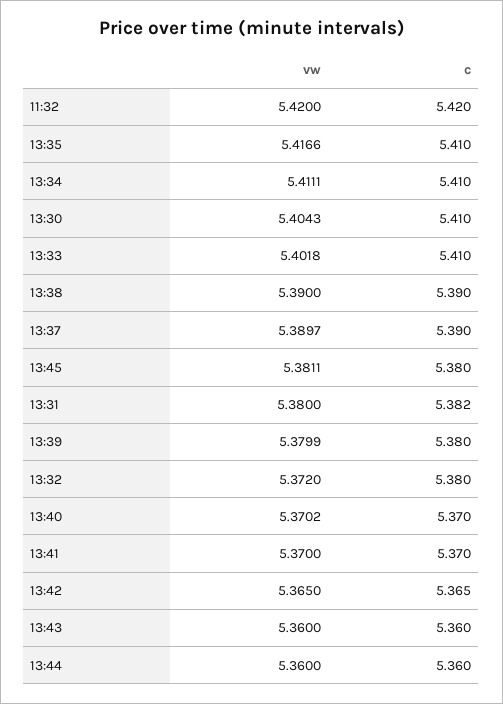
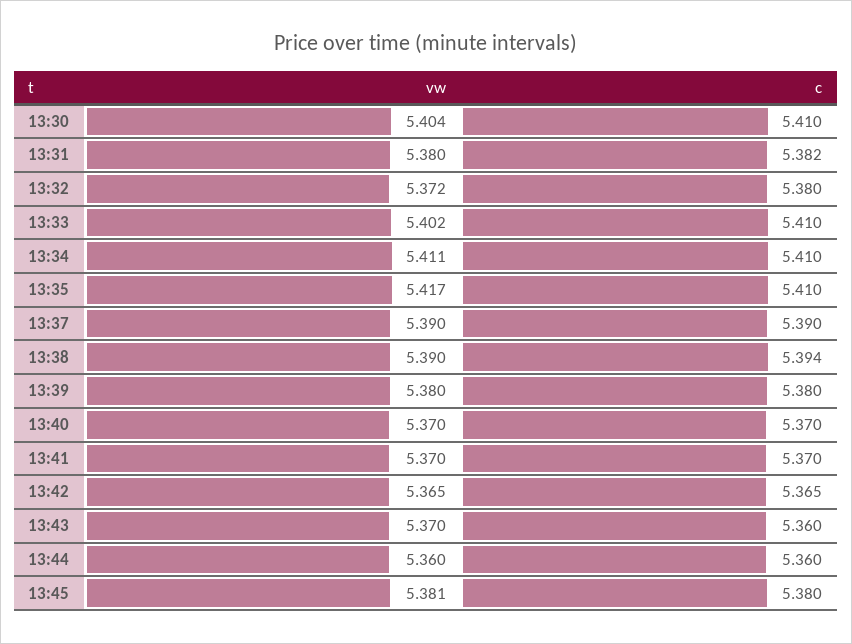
  {
    "vw": {
-     "11:32": 5.42,
      "13:35": 5.4166,
      "13:34": 5.4111,
      "13:30": 5.4043,
      "13:33": 5.4018,
      "13:38": 5.39,
      "13:37": 5.3897,
      "13:45": 5.3811,
      "13:31": 5.38,
      "13:39": 5.3799,
      "13:32": 5.372,
      "13:40": 5.3702,
      "13:41": 5.37,
      "13:42": 5.365,
-     "13:43": 5.36,
+     "13:43": 5.37,
      "13:44": 5.36
    },
    "c": {
-     "11:32": 5.42,
      "13:35": 5.41,
      "13:34": 5.41,
      "13:30": 5.41,
      "13:33": 5.41,
-     "13:38": 5.39,
+     "13:38": 5.394,
      "13:37": 5.39,
      "13:45": 5.38,
      "13:31": 5.382,
      "13:39": 5.38,
      "13:32": 5.38,
      "13:40": 5.37,
      "13:41": 5.37,
      "13:42": 5.365,
      "13:43": 5.36,
      "13:44": 5.36
    }
  }

